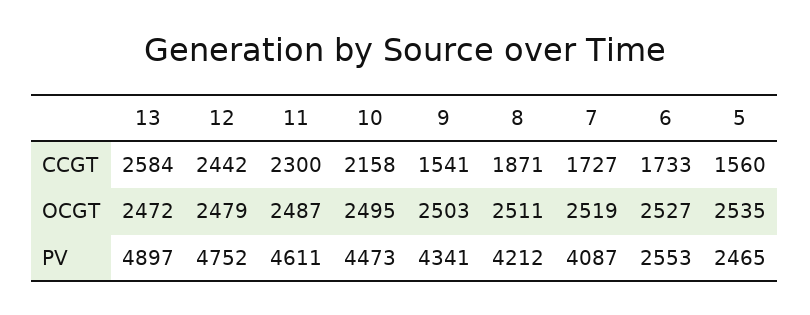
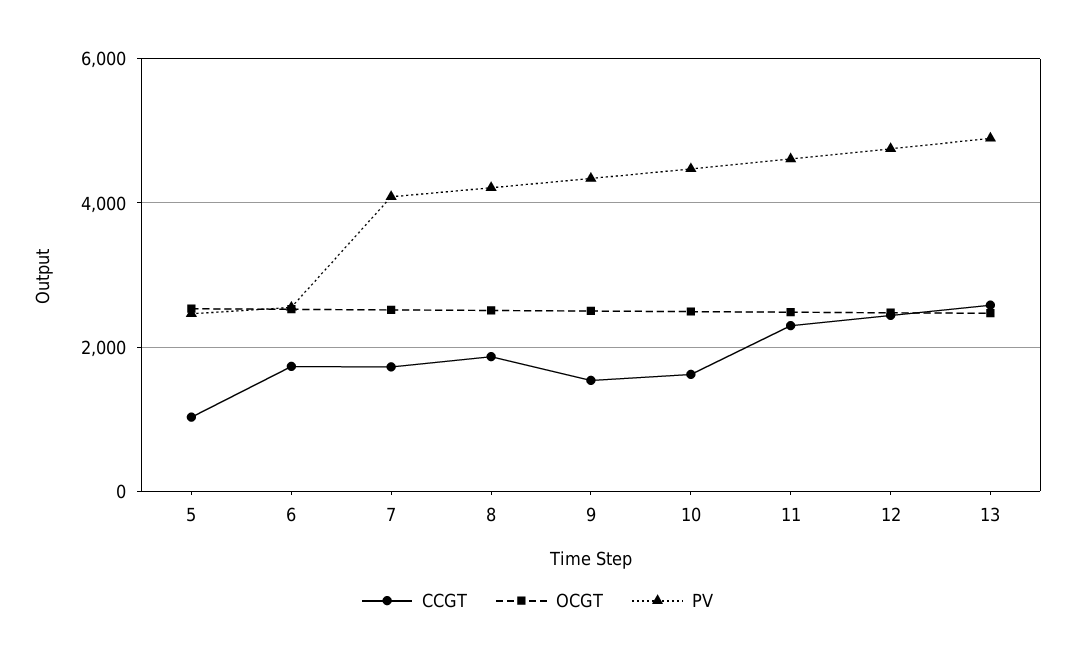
  {
    "CCGT": {
      "13": 2584,
      "12": 2442,
      "11": 2300,
-     "10": 2158,
+     "10": 1600,
      "9": 1541,
      "8": 1871,
      "7": 1727,
      "6": 1733,
-     "5": 1560
+     "5": 1000
    },
    "OCGT": {
      "13": 2472,
      "12": 2479,
      "11": 2487,
      "10": 2495,
      "9": 2503,
      "8": 2511,
      "7": 2519,
      "6": 2527,
      "5": 2535
    },
    "PV": {
      "13": 4897,
      "12": 4752,
      "11": 4611,
      "10": 4473,
      "9": 4341,
      "8": 4212,
      "7": 4087,
      "6": 2553,
      "5": 2465
    }
  }

